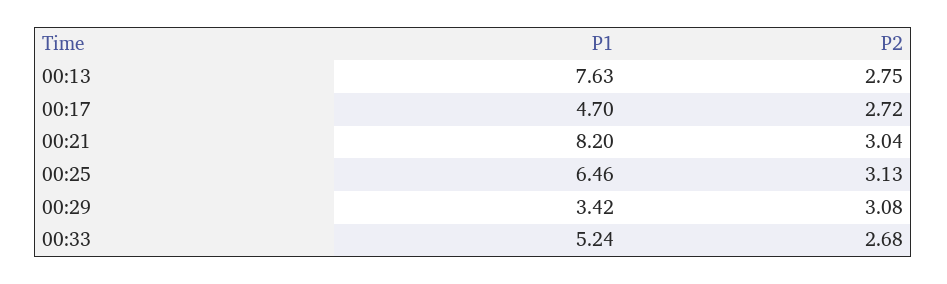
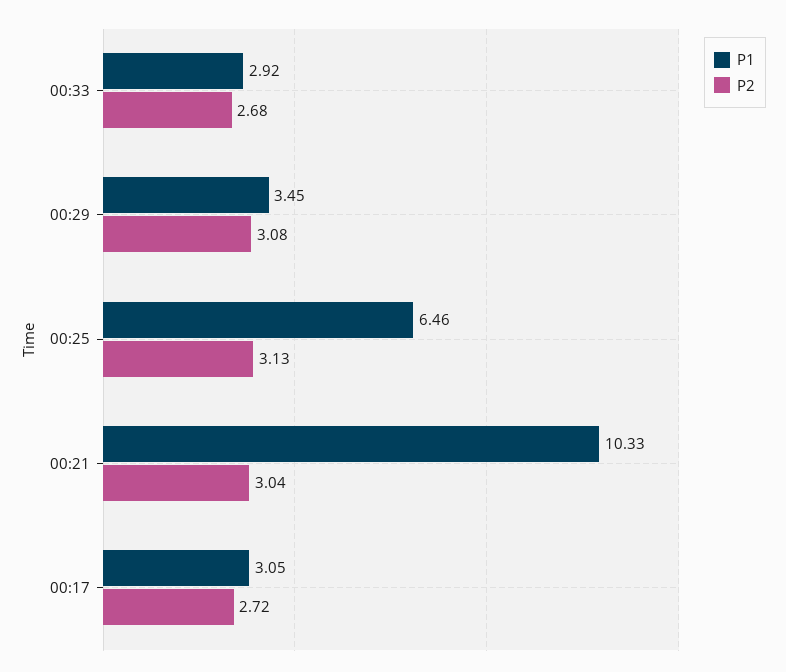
  {
    "P1": {
-     "00:13": 7.63,
-     "00:17": 4.7,
+     "00:17": 3.05,
-     "00:21": 8.2,
+     "00:21": 10.33,
      "00:25": 6.46,
-     "00:29": 3.42,
+     "00:29": 3.45,
-     "00:33": 5.24
+     "00:33": 2.92
    },
    "P2": {
-     "00:13": 2.75,
      "00:17": 2.72,
      "00:21": 3.04,
      "00:25": 3.13,
      "00:29": 3.08,
      "00:33": 2.68
    }
  }

